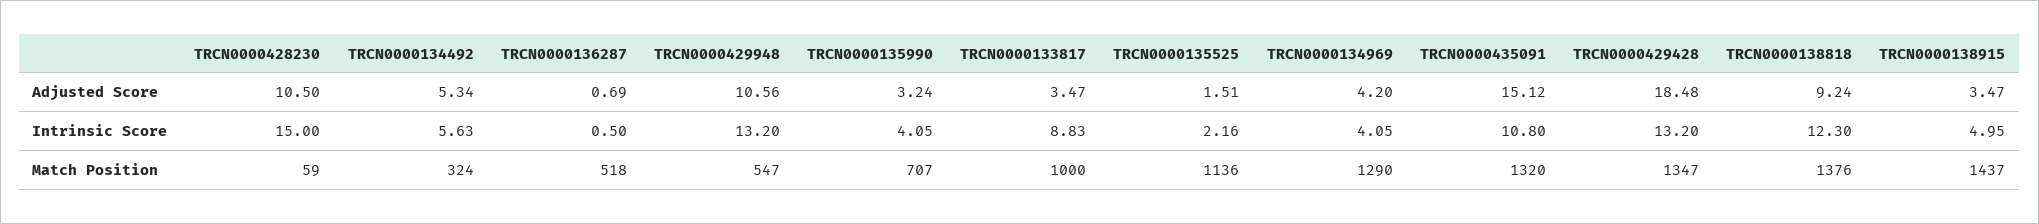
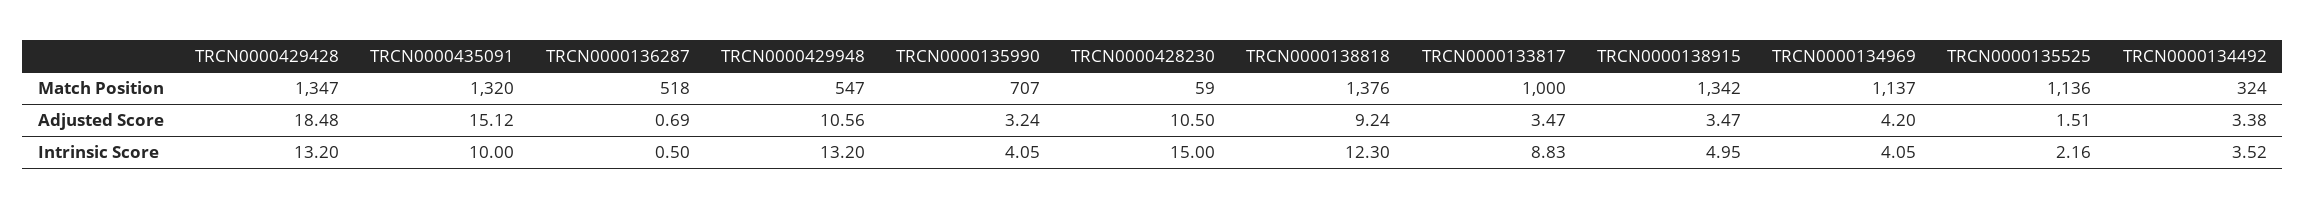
  {
    "TRCN0000428230": {
      "Adjusted Score": 10.5,
      "Intrinsic Score": 15,
      "Match Position": 59
    },
    "TRCN0000134492": {
-     "Adjusted Score": 5.34,
+     "Adjusted Score": 3.38,
-     "Intrinsic Score": 5.63,
+     "Intrinsic Score": 3.52,
      "Match Position": 324
    },
    "TRCN0000136287": {
      "Adjusted Score": 0.69,
      "Intrinsic Score": 0.5,
      "Match Position": 518
    },
    "TRCN0000429948": {
      "Adjusted Score": 10.56,
      "Intrinsic Score": 13.2,
      "Match Position": 547
    },
    "TRCN0000135990": {
      "Adjusted Score": 3.24,
      "Intrinsic Score": 4.05,
      "Match Position": 707
    },
    "TRCN0000133817": {
      "Adjusted Score": 3.47,
      "Intrinsic Score": 8.83,
      "Match Position": 1000
    },
    "TRCN0000135525": {
      "Adjusted Score": 1.51,
      "Intrinsic Score": 2.16,
      "Match Position": 1136
    },
    "TRCN0000134969": {
      "Adjusted Score": 4.2,
      "Intrinsic Score": 4.05,
-     "Match Position": 1290
+     "Match Position": 1137
    },
    "TRCN0000435091": {
      "Adjusted Score": 15.12,
-     "Intrinsic Score": 10.8,
+     "Intrinsic Score": 10,
      "Match Position": 1320
    },
    "TRCN0000429428": {
      "Adjusted Score": 18.48,
      "Intrinsic Score": 13.2,
      "Match Position": 1347
    },
    "TRCN0000138818": {
      "Adjusted Score": 9.24,
      "Intrinsic Score": 12.3,
      "Match Position": 1376
    },
    "TRCN0000138915": {
      "Adjusted Score": 3.47,
      "Intrinsic Score": 4.95,
-     "Match Position": 1437
+     "Match Position": 1342
    }
  }

